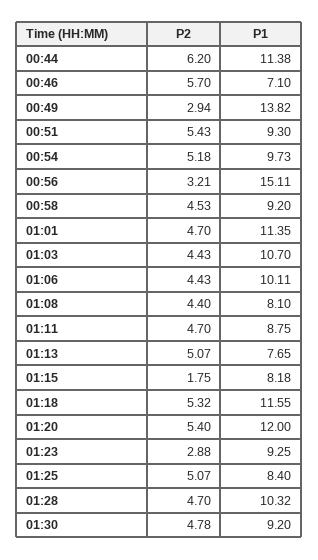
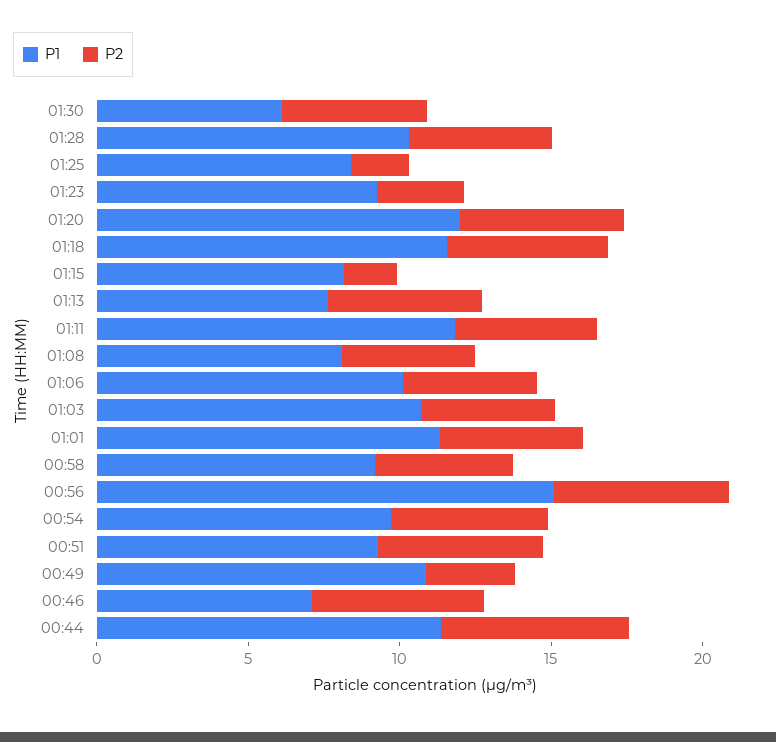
  {
    "P2": {
      "00:44": 6.2,
      "00:46": 5.7,
      "00:49": 2.94,
      "00:51": 5.43,
      "00:54": 5.18,
-     "00:56": 3.21,
+     "00:56": 6,
      "00:58": 4.53,
      "01:01": 4.7,
      "01:03": 4.43,
      "01:06": 4.43,
      "01:08": 4.4,
      "01:11": 4.7,
      "01:13": 5.07,
      "01:15": 1.75,
      "01:18": 5.32,
      "01:20": 5.4,
      "01:23": 2.88,
-     "01:25": 5.07,
+     "01:25": 2,
      "01:28": 4.7,
      "01:30": 4.78
    },
    "P1": {
      "00:44": 11.38,
      "00:46": 7.1,
-     "00:49": 13.82,
+     "00:49": 11,
      "00:51": 9.3,
      "00:54": 9.73,
      "00:56": 15.11,
      "00:58": 9.2,
      "01:01": 11.35,
      "01:03": 10.7,
      "01:06": 10.11,
      "01:08": 8.1,
-     "01:11": 8.75,
+     "01:11": 12,
      "01:13": 7.65,
      "01:15": 8.18,
      "01:18": 11.55,
      "01:20": 12,
      "01:23": 9.25,
      "01:25": 8.4,
      "01:28": 10.32,
-     "01:30": 9.2
+     "01:30": 6
    }
  }

